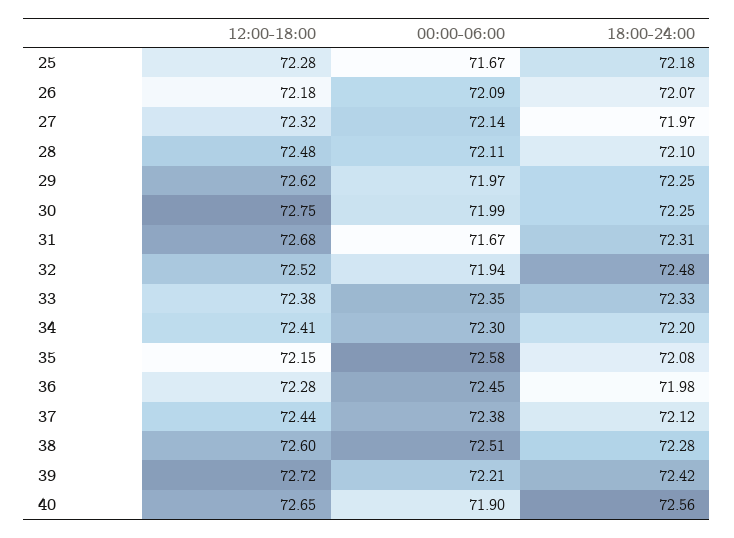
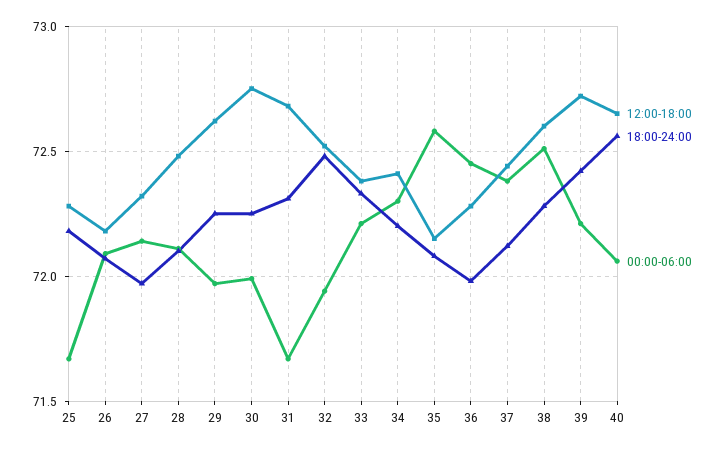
  {
    "12:00-18:00": {
      "25": 72.28,
      "26": 72.18,
      "27": 72.32,
      "28": 72.48,
      "29": 72.62,
      "30": 72.75,
      "31": 72.68,
      "32": 72.52,
      "33": 72.38,
      "34": 72.41,
      "35": 72.15,
      "36": 72.28,
      "37": 72.44,
      "38": 72.6,
      "39": 72.72,
      "40": 72.65
    },
    "00:00-06:00": {
      "25": 71.67,
      "26": 72.09,
      "27": 72.14,
      "28": 72.11,
      "29": 71.97,
      "30": 71.99,
      "31": 71.67,
      "32": 71.94,
-     "33": 72.35,
+     "33": 72.2,
      "34": 72.3,
      "35": 72.58,
      "36": 72.45,
      "37": 72.38,
      "38": 72.51,
      "39": 72.21,
-     "40": 71.9
+     "40": 72.05
    },
    "18:00-24:00": {
      "25": 72.18,
      "26": 72.07,
      "27": 71.97,
      "28": 72.1,
      "29": 72.25,
      "30": 72.25,
      "31": 72.31,
      "32": 72.48,
      "33": 72.33,
      "34": 72.2,
      "35": 72.08,
      "36": 71.98,
      "37": 72.12,
      "38": 72.28,
      "39": 72.42,
      "40": 72.56
    }
  }

